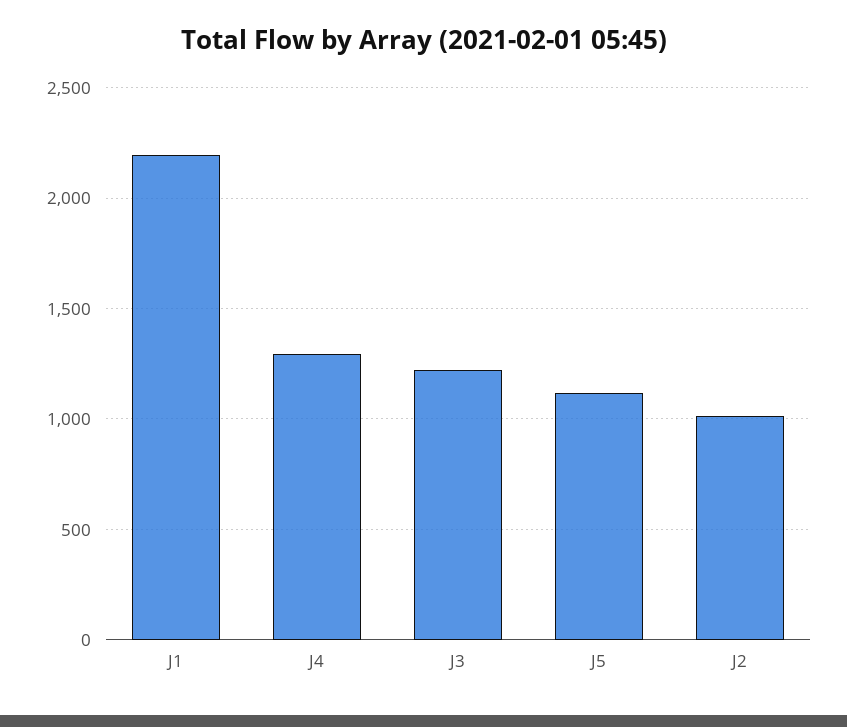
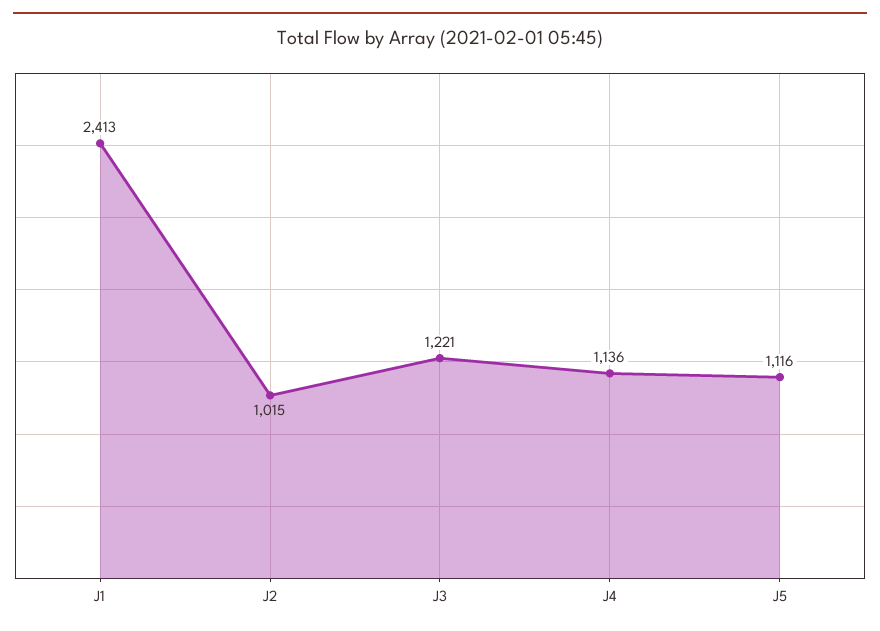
  {
-   "J1": 2200,
+   "J1": 2413,
-   "J4": 1300,
+   "J4": 1136,
    "J3": 1221,
    "J5": 1116,
    "J2": 1015
  }

